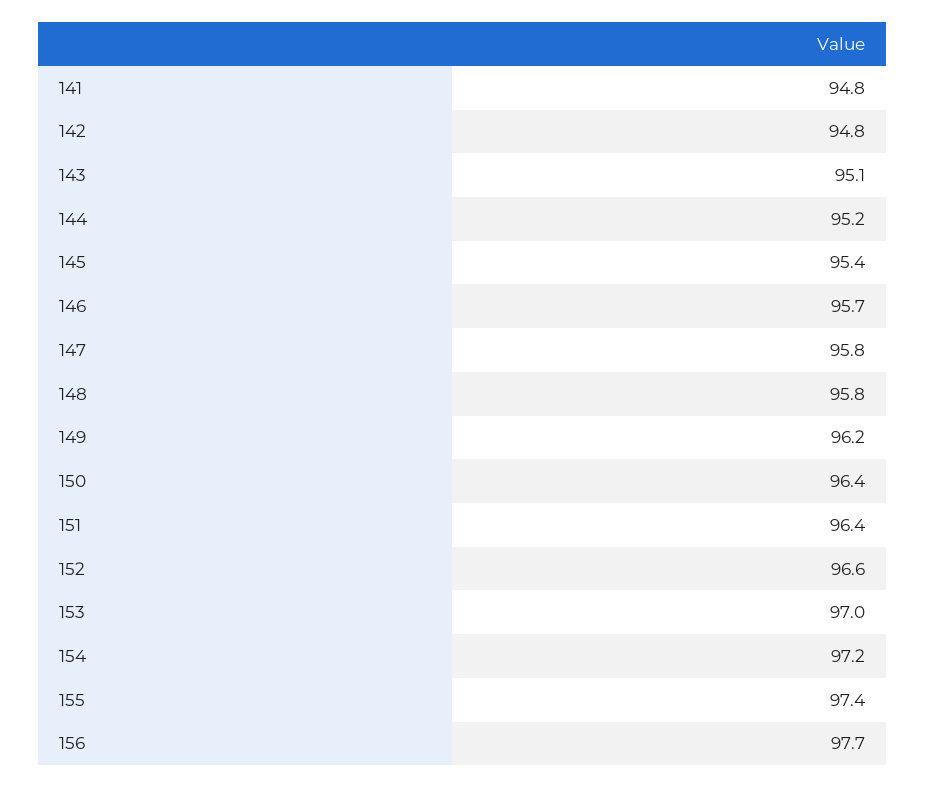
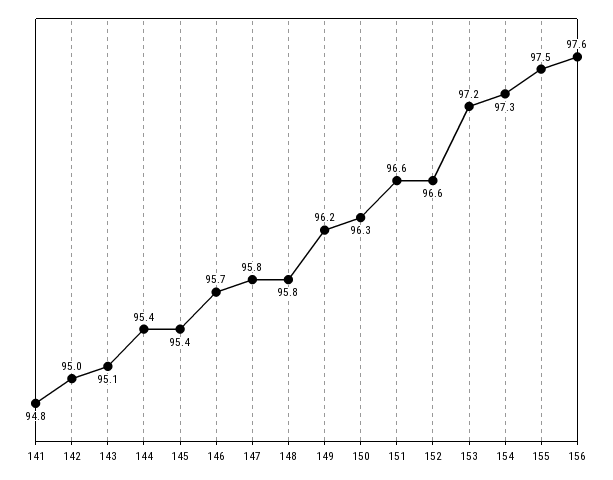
  {
    "141": 94.8,
-   "142": 94.8,
+   "142": 95,
    "143": 95.1,
-   "144": 95.2,
+   "144": 95.4,
    "145": 95.4,
    "146": 95.7,
    "147": 95.8,
    "148": 95.8,
    "149": 96.2,
-   "150": 96.4,
+   "150": 96.3,
-   "151": 96.4,
+   "151": 96.6,
    "152": 96.6,
-   "153": 97,
+   "153": 97.2,
-   "154": 97.2,
+   "154": 97.3,
-   "155": 97.4,
+   "155": 97.5,
-   "156": 97.7
+   "156": 97.6
  }

